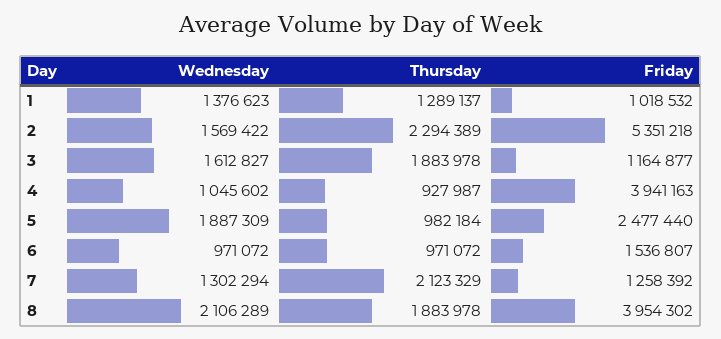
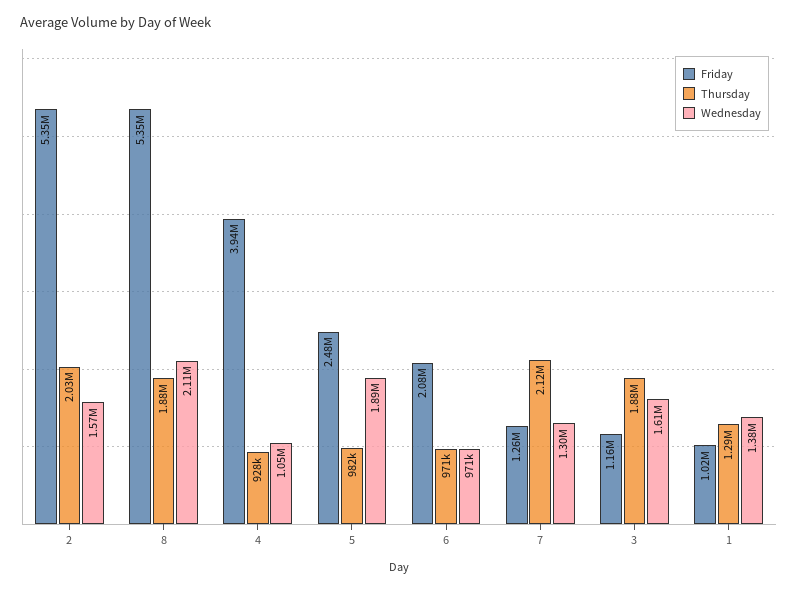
  {
    "Wednesday": {
      "1": 1376623,
      "2": 1569422,
      "3": 1612827,
      "4": 1045602,
      "5": 1887309,
      "6": 971072,
      "7": 1302294,
      "8": 2106289
    },
    "Thursday": {
      "1": 1289137,
-     "2": 2294389,
+     "2": 2030000,
      "3": 1883978,
      "4": 927987,
      "5": 982184,
      "6": 971072,
      "7": 2123329,
      "8": 1883978
    },
    "Friday": {
      "1": 1018532,
      "2": 5351218,
      "3": 1164877,
      "4": 3941163,
      "5": 2477440,
-     "6": 1536807,
+     "6": 2080000,
      "7": 1258392,
-     "8": 3954302
+     "8": 5350000
    }
  }

